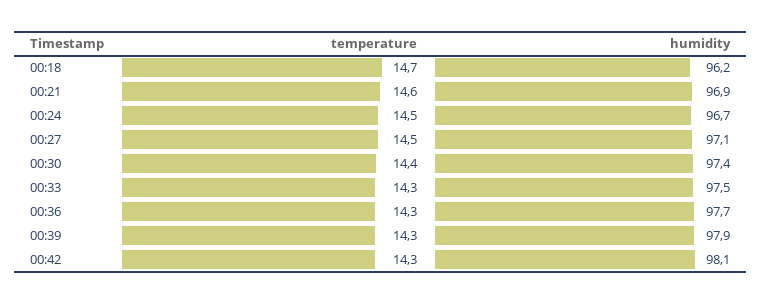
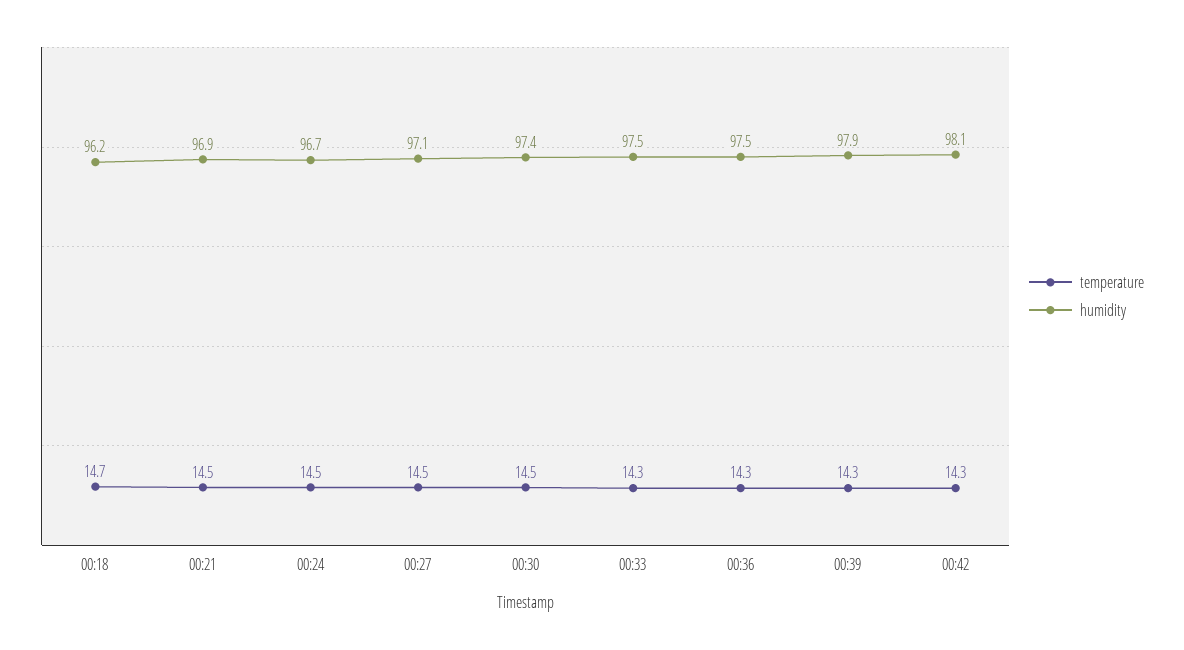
  {
    "temperature": {
      "00:18": 14.7,
-     "00:21": 14.6,
+     "00:21": 14.5,
      "00:24": 14.5,
      "00:27": 14.5,
-     "00:30": 14.4,
+     "00:30": 14.5,
      "00:33": 14.3,
      "00:36": 14.3,
      "00:39": 14.3,
      "00:42": 14.3
    },
    "humidity": {
      "00:18": 96.2,
      "00:21": 96.9,
      "00:24": 96.7,
      "00:27": 97.1,
      "00:30": 97.4,
      "00:33": 97.5,
-     "00:36": 97.7,
+     "00:36": 97.5,
      "00:39": 97.9,
      "00:42": 98.1
    }
  }

